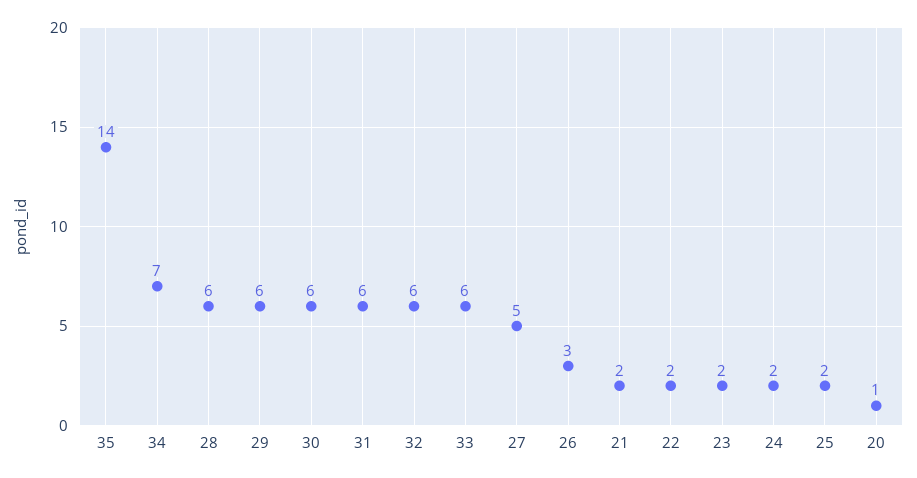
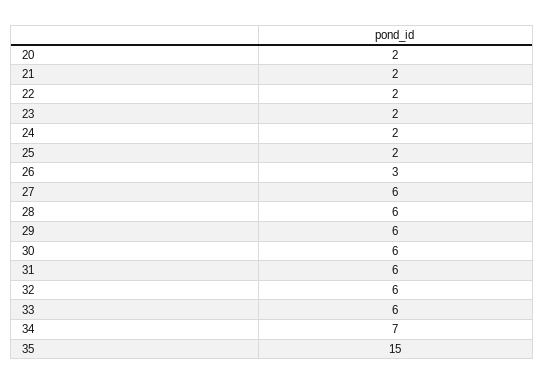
  {
-   "35": 14,
+   "35": 15,
    "34": 7,
    "28": 6,
    "29": 6,
    "30": 6,
    "31": 6,
    "32": 6,
    "33": 6,
-   "27": 5,
+   "27": 6,
    "26": 3,
    "21": 2,
    "22": 2,
    "23": 2,
    "24": 2,
    "25": 2,
-   "20": 1
+   "20": 2
  }

